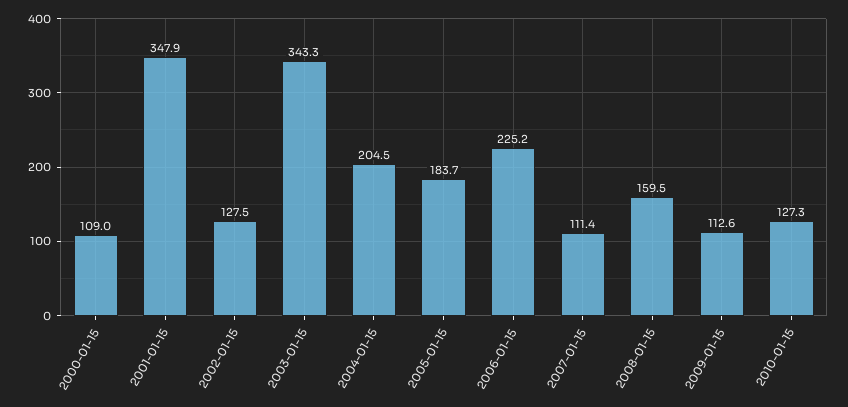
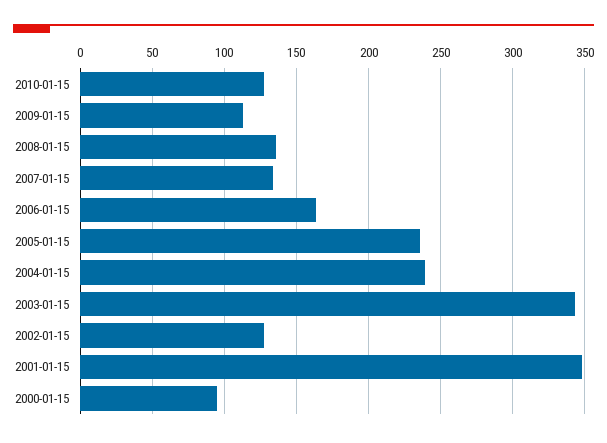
  {
-   "2000-01-15": 109,
+   "2000-01-15": 95,
    "2001-01-15": 347.9,
    "2002-01-15": 127.5,
    "2003-01-15": 343.3,
-   "2004-01-15": 204.5,
+   "2004-01-15": 240,
-   "2005-01-15": 183.7,
+   "2005-01-15": 235,
-   "2006-01-15": 225.2,
+   "2006-01-15": 165,
-   "2007-01-15": 111.4,
+   "2007-01-15": 135,
-   "2008-01-15": 159.5,
+   "2008-01-15": 135,
    "2009-01-15": 112.6,
    "2010-01-15": 127.3
  }

